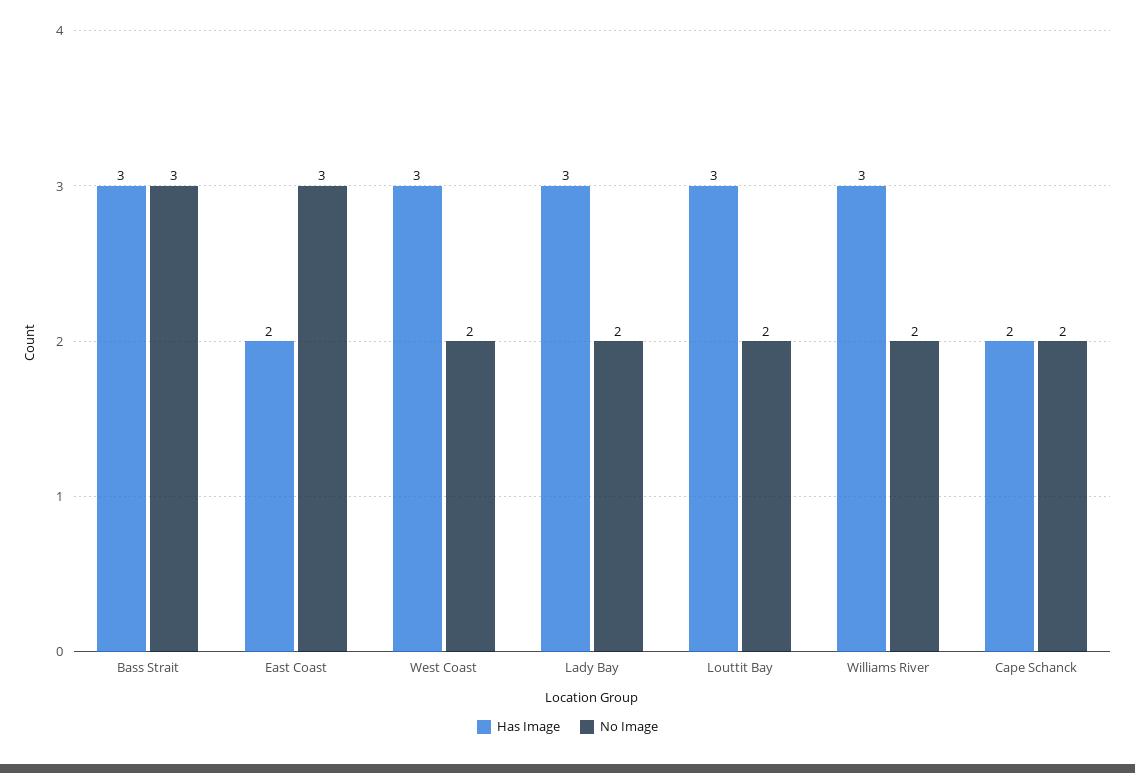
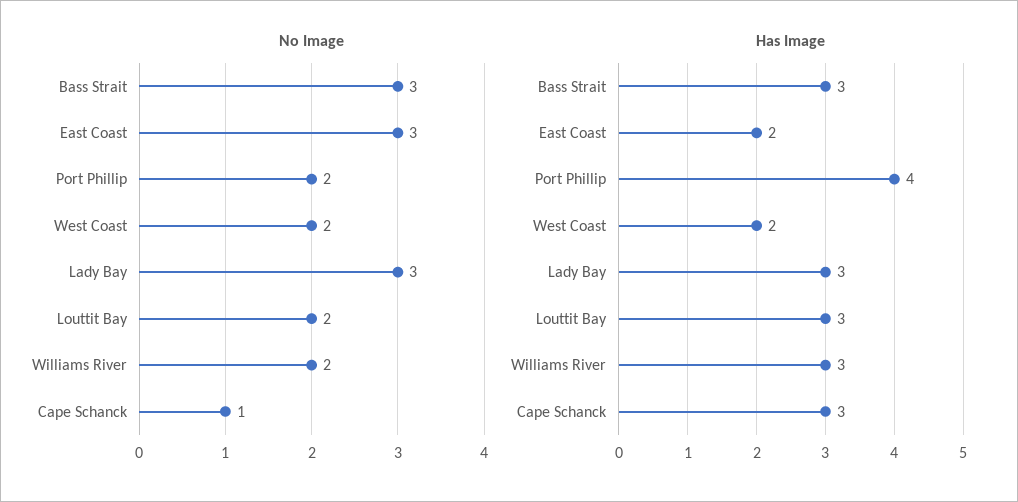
  {
    "Has Image": {
      "Bass Strait": 3,
      "East Coast": 2,
-     "West Coast": 3,
+     "West Coast": 2,
      "Lady Bay": 3,
      "Louttit Bay": 3,
      "Williams River": 3,
-     "Cape Schanck": 2
+     "Cape Schanck": 3,
+     "Port Phillip": 4
    },
    "No Image": {
      "Bass Strait": 3,
      "East Coast": 3,
      "West Coast": 2,
-     "Lady Bay": 2,
+     "Lady Bay": 3,
      "Louttit Bay": 2,
      "Williams River": 2,
-     "Cape Schanck": 2
+     "Cape Schanck": 1,
+     "Port Phillip": 2
    }
  }

